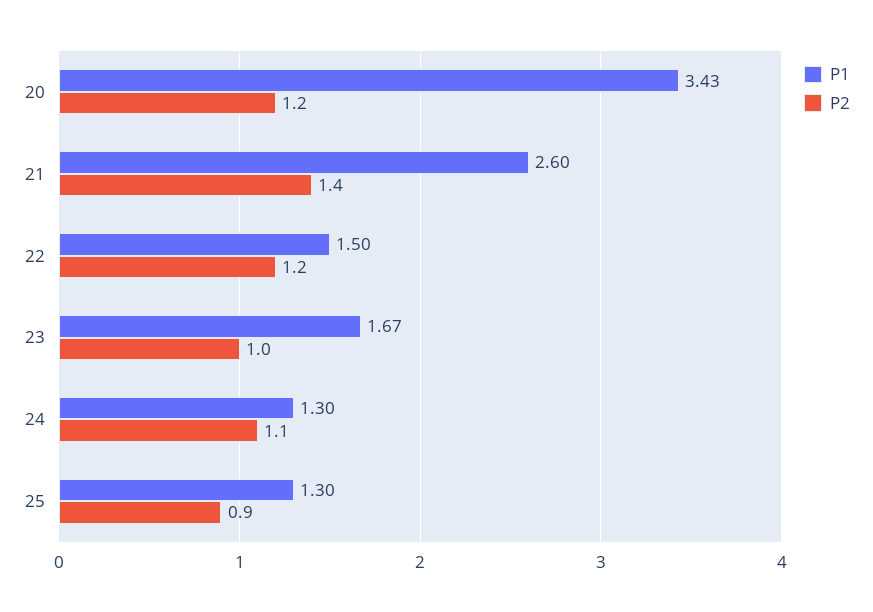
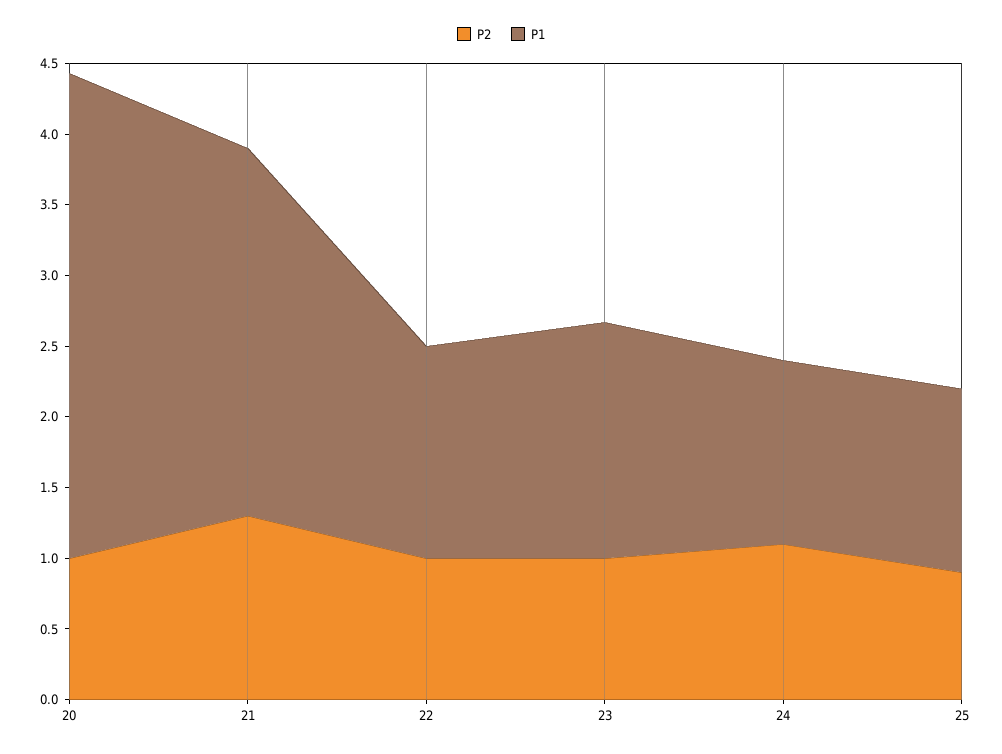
  {
    "P1": {
      "20": 3.43,
      "21": 2.6,
      "22": 1.5,
      "23": 1.67,
      "24": 1.3,
      "25": 1.3
    },
    "P2": {
-     "20": 1.2,
+     "20": 1,
-     "21": 1.4,
+     "21": 1.3,
-     "22": 1.2,
+     "22": 1,
      "23": 1,
      "24": 1.1,
      "25": 0.9
    }
  }

